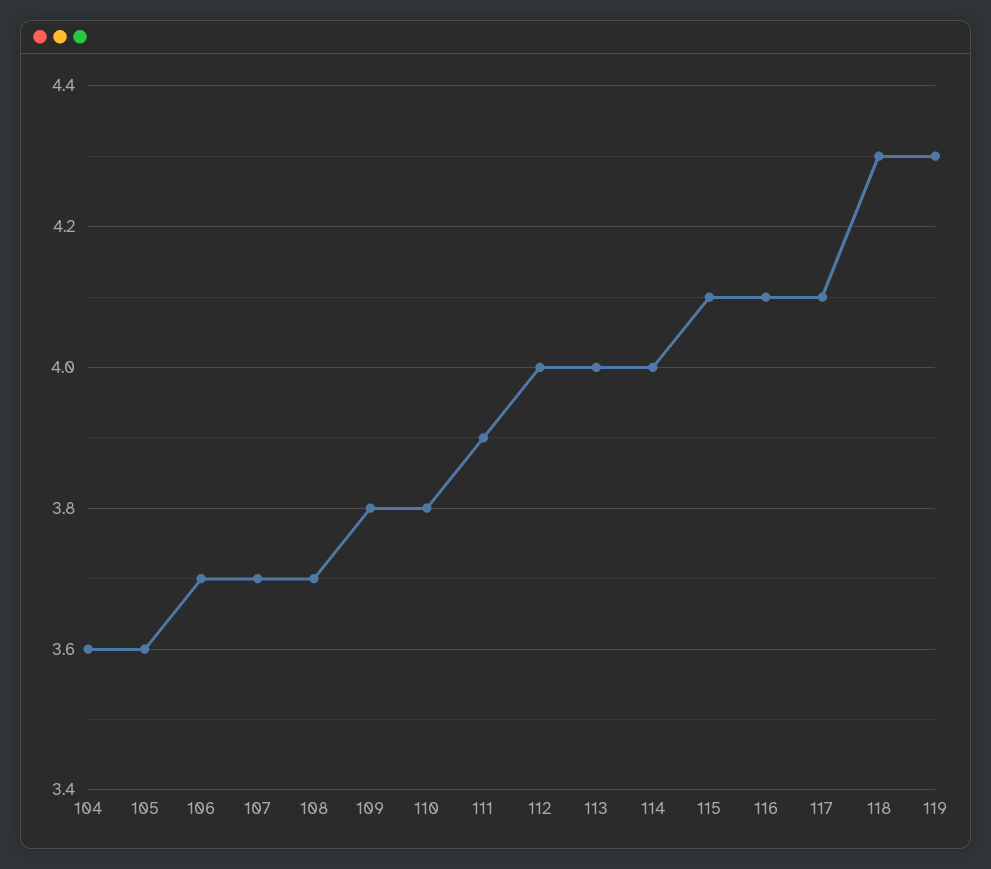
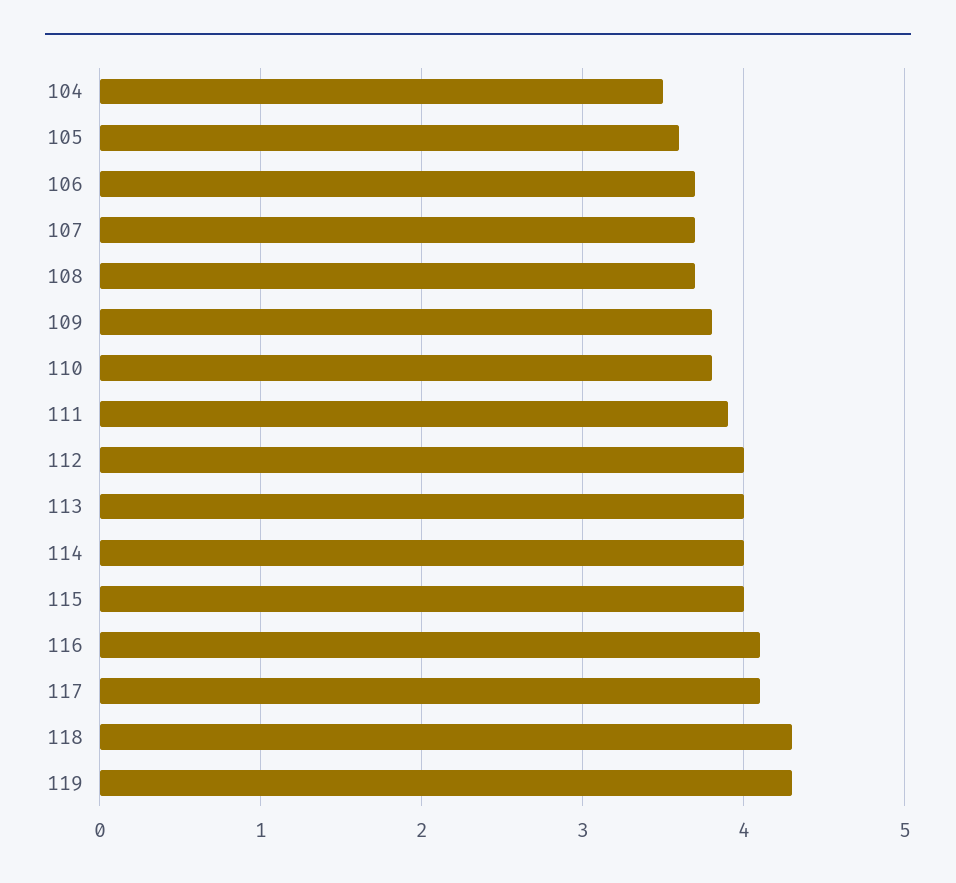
  {
-   "104": 3.6,
+   "104": 3.5,
    "105": 3.6,
    "106": 3.7,
    "107": 3.7,
    "108": 3.7,
    "109": 3.8,
    "110": 3.8,
    "111": 3.9,
    "112": 4,
    "113": 4,
    "114": 4,
-   "115": 4.1,
+   "115": 4,
    "116": 4.1,
    "117": 4.1,
    "118": 4.3,
    "119": 4.3
  }

